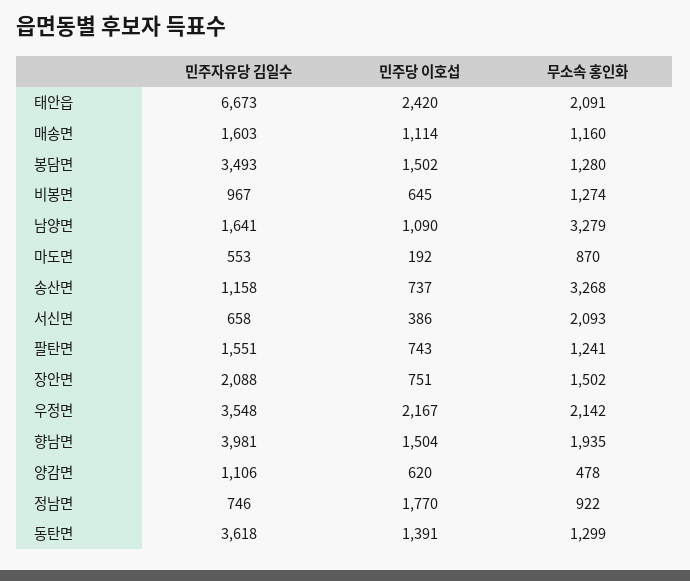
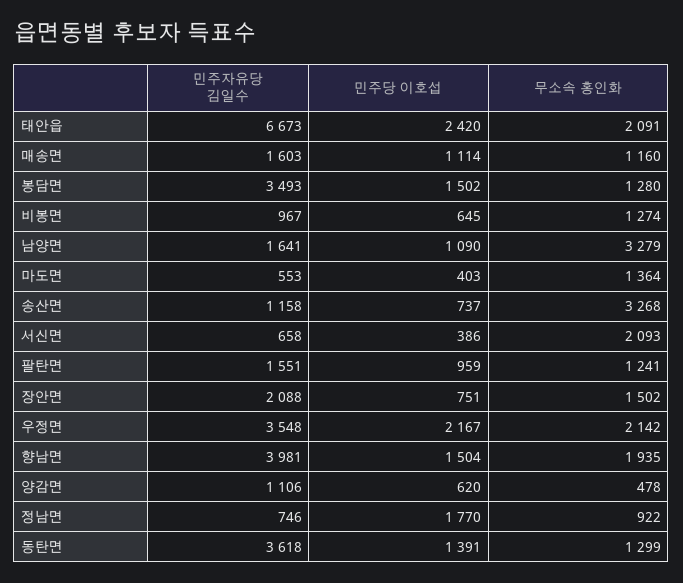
  {
    "민주자유당 김일수": {
      "태안읍": 6673,
      "매송면": 1603,
      "봉담면": 3493,
      "비봉면": 967,
      "남양면": 1641,
      "마도면": 553,
      "송산면": 1158,
      "서신면": 658,
      "팔탄면": 1551,
      "장안면": 2088,
      "우정면": 3548,
      "향남면": 3981,
      "양감면": 1106,
      "정남면": 746,
      "동탄면": 3618
    },
    "민주당 이호섭": {
      "태안읍": 2420,
      "매송면": 1114,
      "봉담면": 1502,
      "비봉면": 645,
      "남양면": 1090,
-     "마도면": 192,
+     "마도면": 403,
      "송산면": 737,
      "서신면": 386,
-     "팔탄면": 743,
+     "팔탄면": 959,
      "장안면": 751,
      "우정면": 2167,
      "향남면": 1504,
      "양감면": 620,
      "정남면": 1770,
      "동탄면": 1391
    },
    "무소속 홍인화": {
      "태안읍": 2091,
      "매송면": 1160,
      "봉담면": 1280,
      "비봉면": 1274,
      "남양면": 3279,
-     "마도면": 870,
+     "마도면": 1364,
      "송산면": 3268,
      "서신면": 2093,
      "팔탄면": 1241,
      "장안면": 1502,
      "우정면": 2142,
      "향남면": 1935,
      "양감면": 478,
      "정남면": 922,
      "동탄면": 1299
    }
  }

